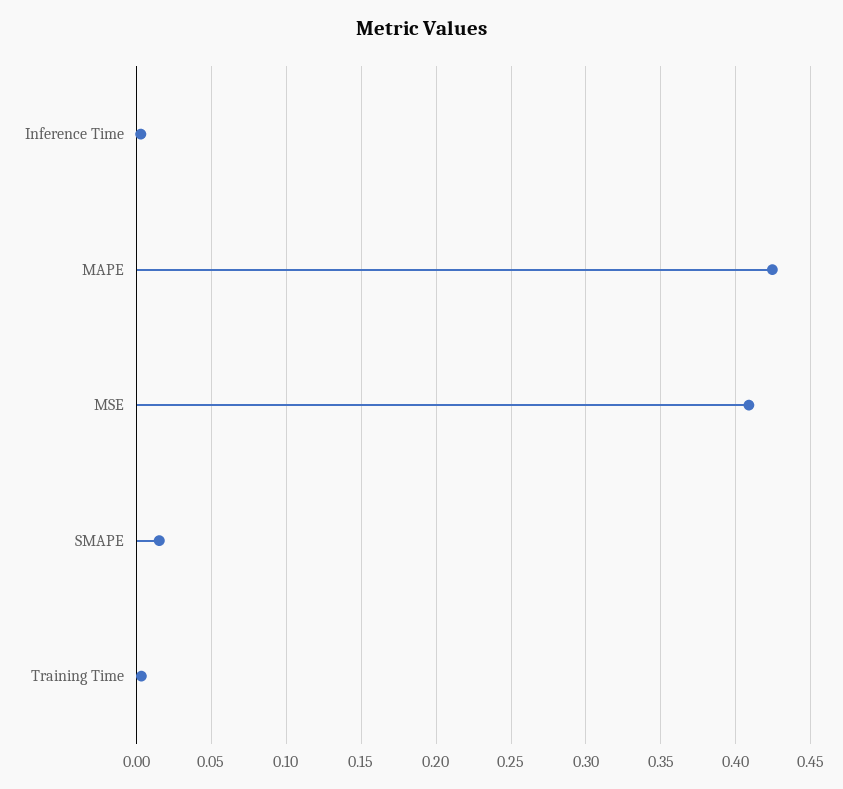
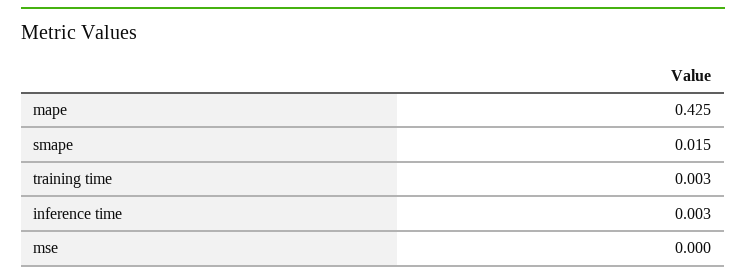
  {
    "Inference Time": 0.003,
    "MAPE": 0.425,
-   "MSE": 0.41,
+   "MSE": 0,
    "SMAPE": 0.015,
    "Training Time": 0.003
  }

